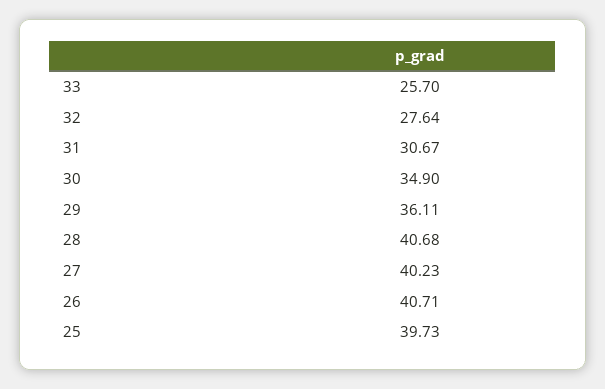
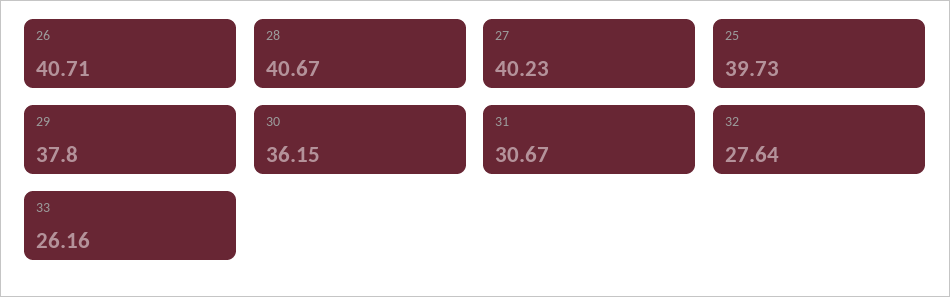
  {
-   "33": 25.7,
+   "33": 26.16,
    "32": 27.64,
    "31": 30.67,
-   "30": 34.9,
+   "30": 36.15,
-   "29": 36.11,
+   "29": 37.8,
-   "28": 40.68,
+   "28": 40.67,
    "27": 40.23,
    "26": 40.71,
    "25": 39.73
  }

